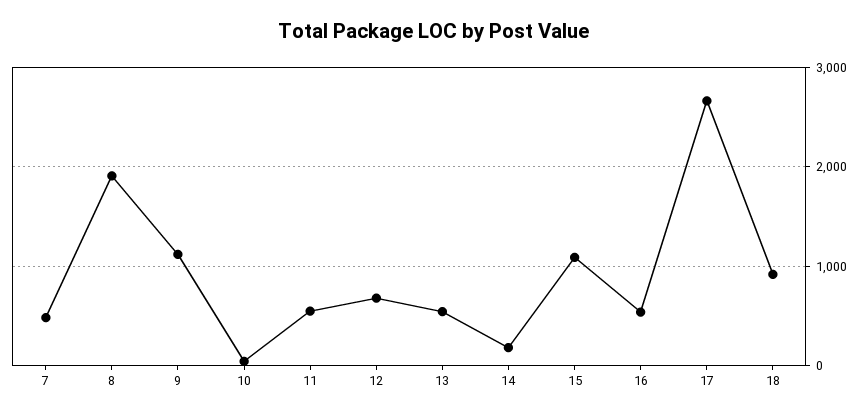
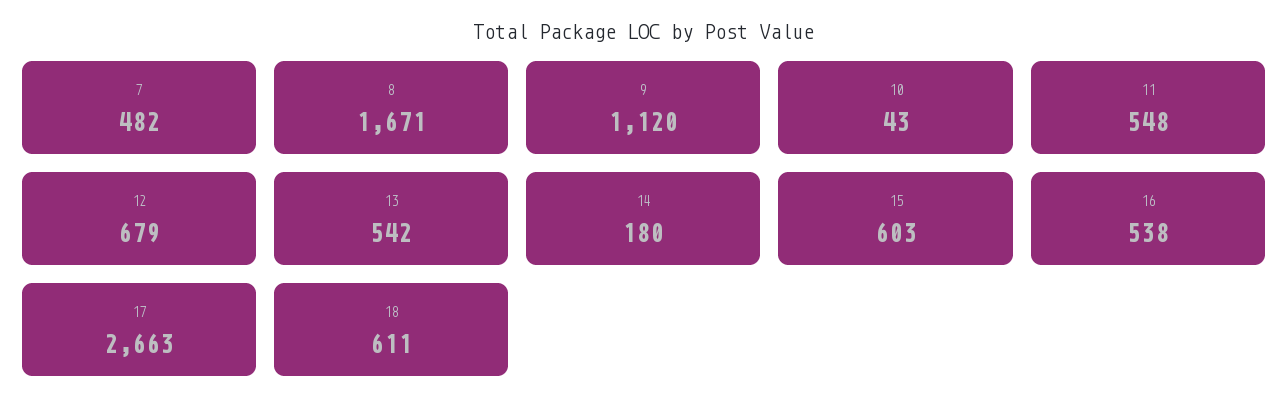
  {
    "7": 482,
-   "8": 1900,
+   "8": 1671,
    "9": 1120,
    "10": 43,
    "11": 548,
    "12": 679,
    "13": 542,
    "14": 180,
-   "15": 1100,
+   "15": 603,
    "16": 538,
    "17": 2663,
-   "18": 900
+   "18": 611
  }

